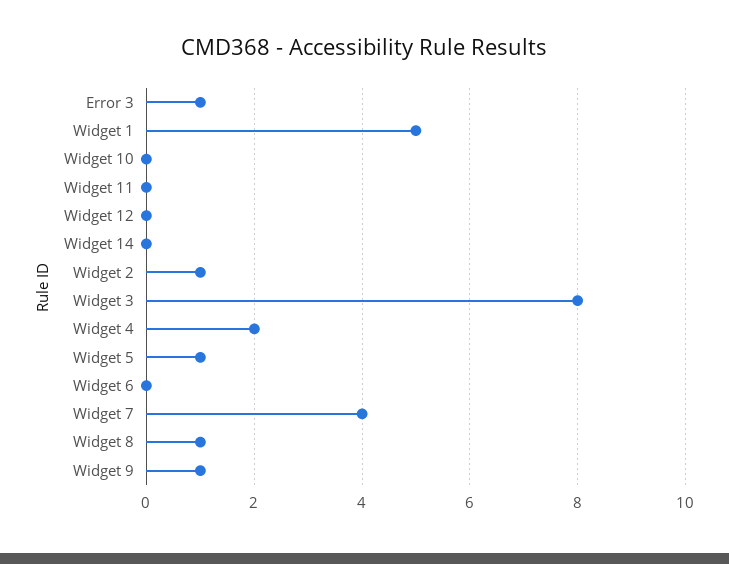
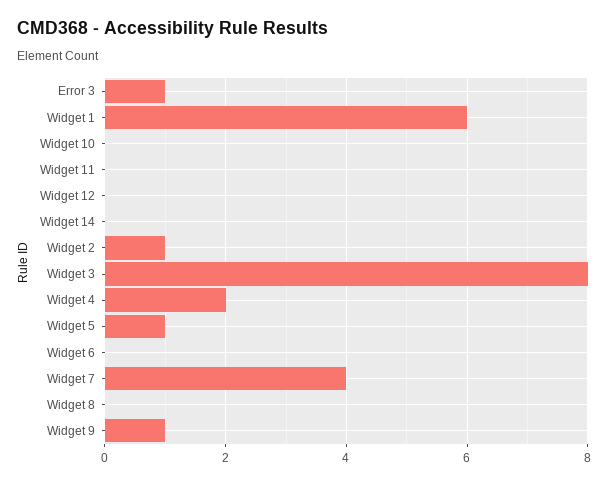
  {
    "Error 3": 1,
-   "Widget 1": 5,
+   "Widget 1": 6,
    "Widget 10": 0,
    "Widget 11": 0,
    "Widget 12": 0,
    "Widget 14": 0,
    "Widget 2": 1,
    "Widget 3": 8,
    "Widget 4": 2,
    "Widget 5": 1,
    "Widget 6": 0,
    "Widget 7": 4,
-   "Widget 8": 1,
+   "Widget 8": 0,
    "Widget 9": 1
  }

